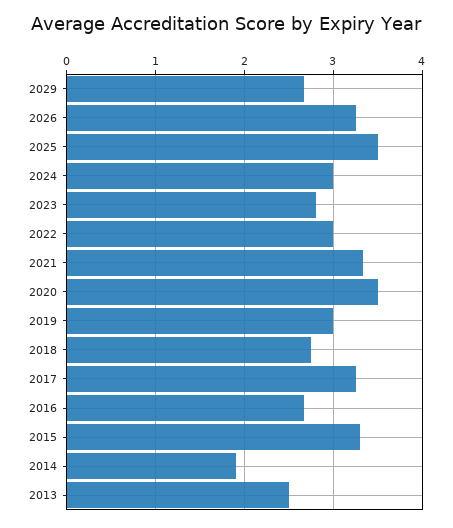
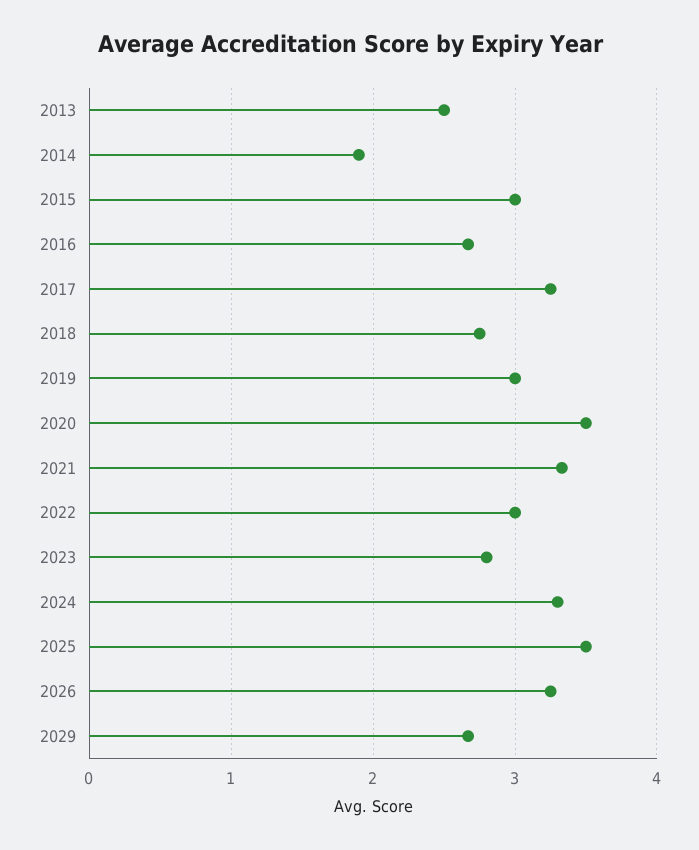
  {
    "2029": 2.7,
    "2026": 3.3,
    "2025": 3.5,
-   "2024": 3,
+   "2024": 3.3,
    "2023": 2.8,
    "2022": 3,
    "2021": 3.3,
    "2020": 3.5,
    "2019": 3,
    "2018": 2.8,
    "2017": 3.3,
    "2016": 2.7,
-   "2015": 3.3,
+   "2015": 3,
    "2014": 1.9,
    "2013": 2.5
  }

